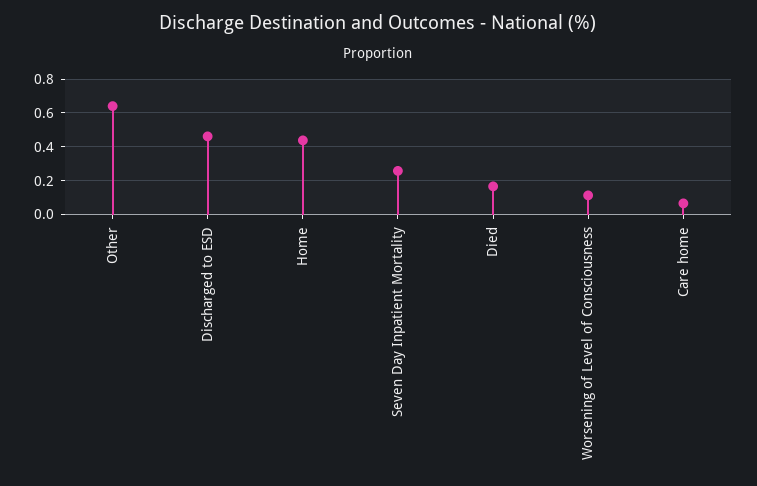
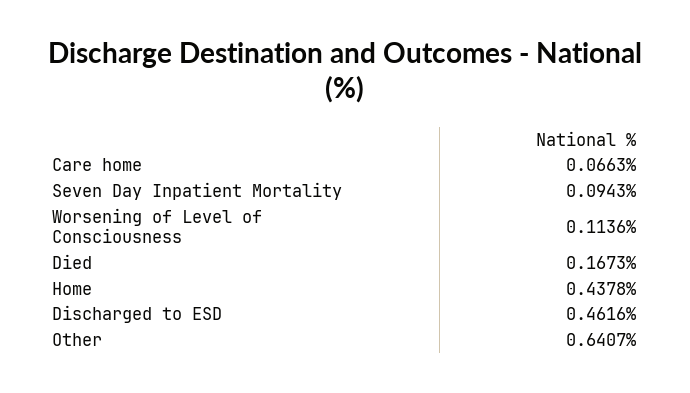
  {
    "Other": 0.6407,
    "Discharged to ESD": 0.4616,
    "Home": 0.4378,
-   "Seven Day Inpatient Mortality": 0.25,
+   "Seven Day Inpatient Mortality": 0.0943,
    "Died": 0.1673,
    "Worsening of Level of Consciousness": 0.1136,
    "Care home": 0.0663
  }

